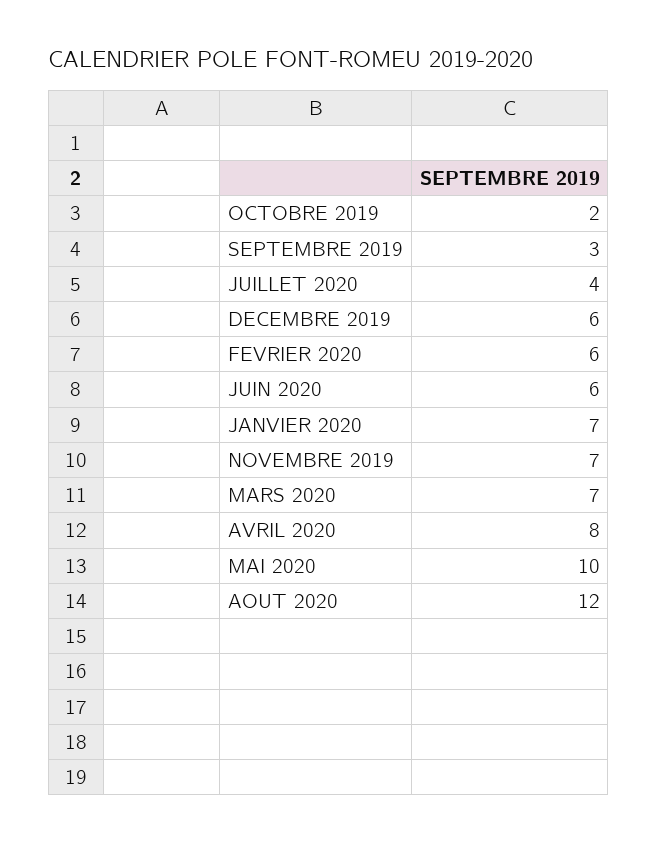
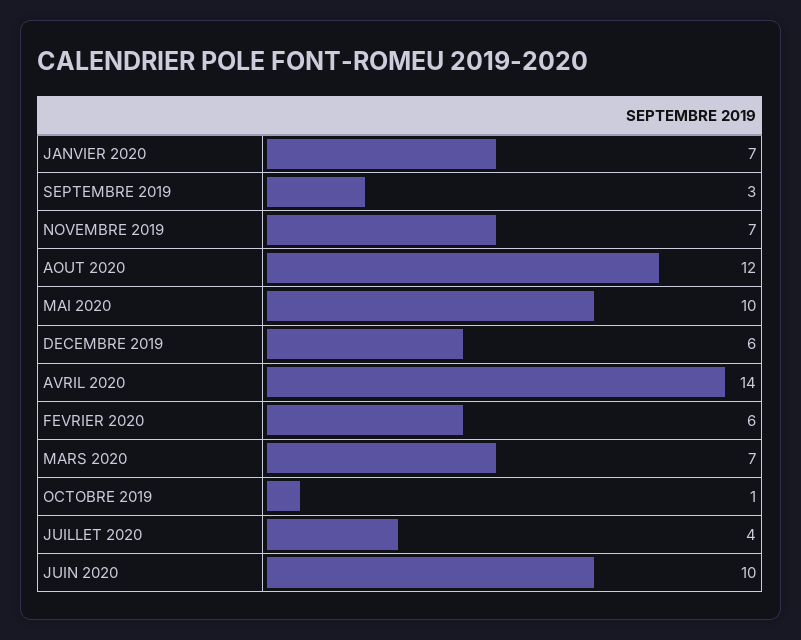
  {
-   "OCTOBRE 2019": 2,
+   "OCTOBRE 2019": 1,
    "SEPTEMBRE 2019": 3,
    "JUILLET 2020": 4,
    "DECEMBRE 2019": 6,
    "FEVRIER 2020": 6,
-   "JUIN 2020": 6,
+   "JUIN 2020": 10,
    "JANVIER 2020": 7,
    "NOVEMBRE 2019": 7,
    "MARS 2020": 7,
-   "AVRIL 2020": 8,
+   "AVRIL 2020": 14,
    "MAI 2020": 10,
    "AOUT 2020": 12
  }

